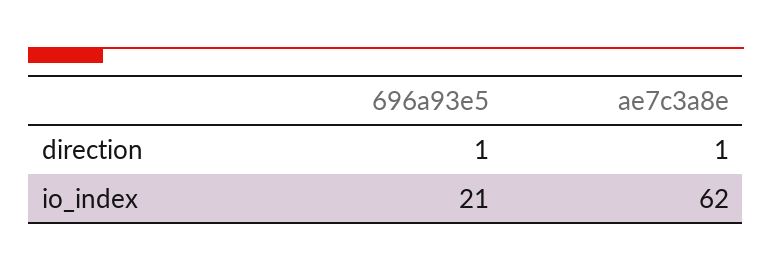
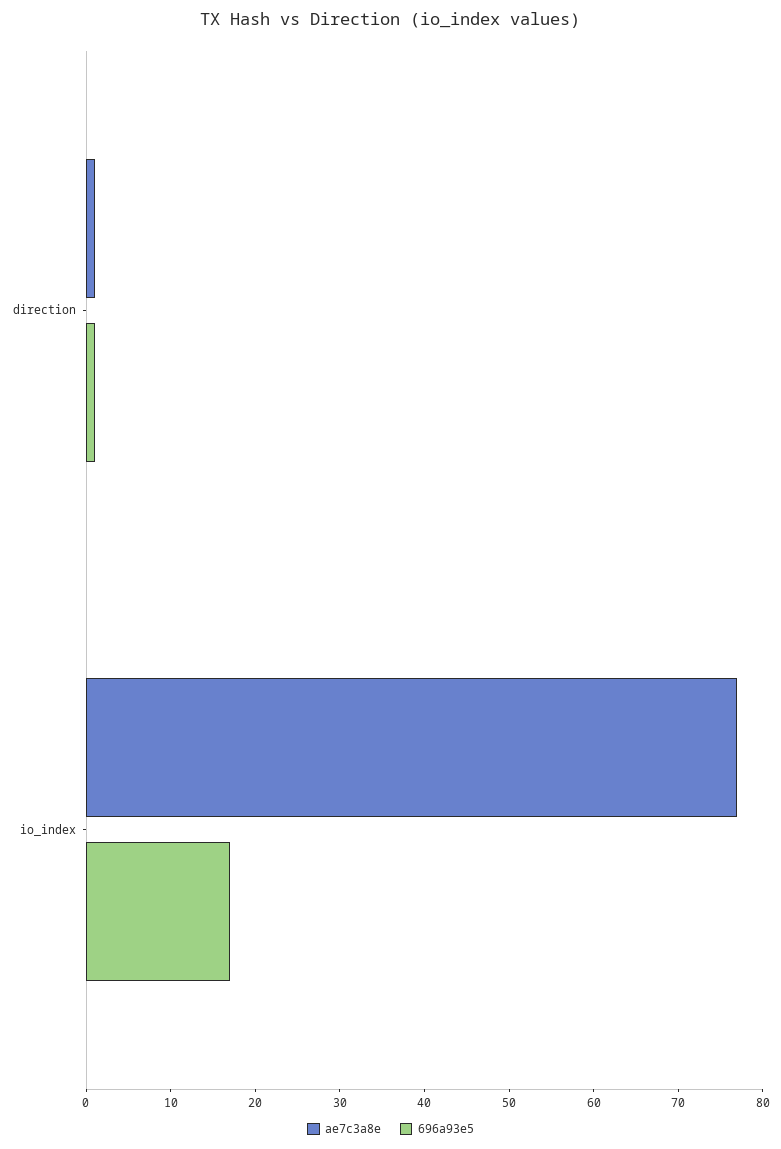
  {
    "696a93e5": {
      "direction": 1,
-     "io_index": 21
+     "io_index": 17
    },
    "ae7c3a8e": {
      "direction": 1,
-     "io_index": 62
+     "io_index": 77
    }
  }

